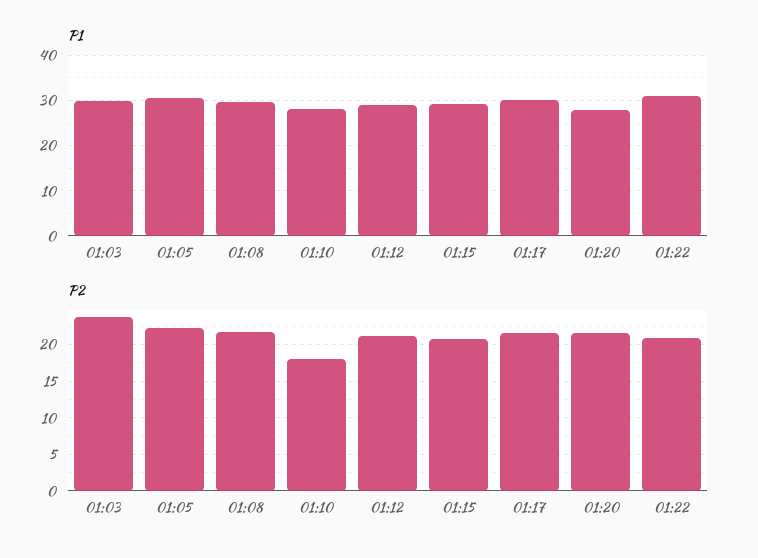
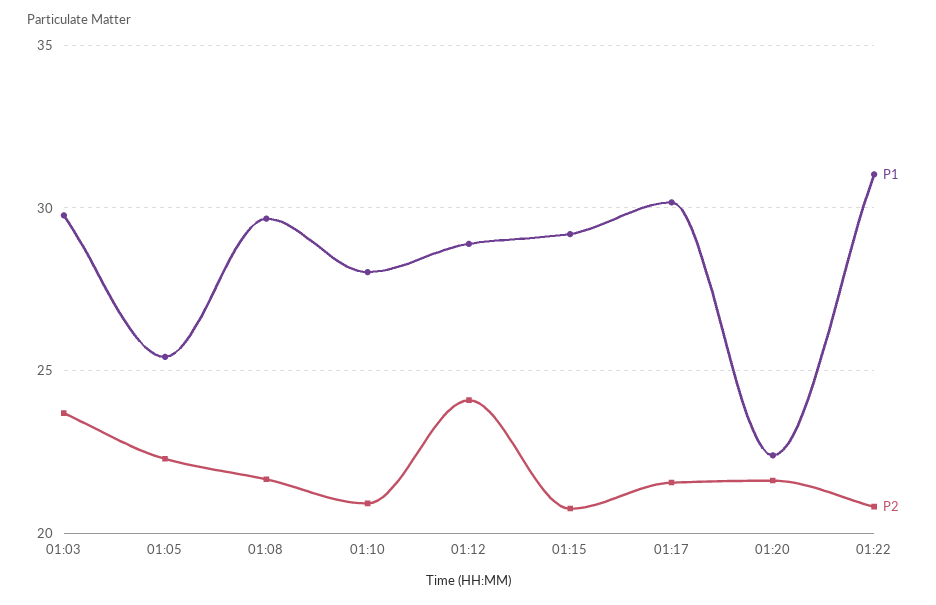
  {
    "P1": {
      "01:03": 30,
-     "01:05": 30,
+     "01:05": 25.5,
      "01:08": 29.5,
      "01:10": 28,
      "01:12": 29,
      "01:15": 29,
      "01:17": 30,
-     "01:20": 28,
+     "01:20": 22.5,
      "01:22": 31
    },
    "P2": {
      "01:03": 23.5,
      "01:05": 22.5,
      "01:08": 21.5,
-     "01:10": 18,
+     "01:10": 21,
-     "01:12": 21,
+     "01:12": 24,
      "01:15": 21,
      "01:17": 21.5,
      "01:20": 21.5,
      "01:22": 21
    }
  }

